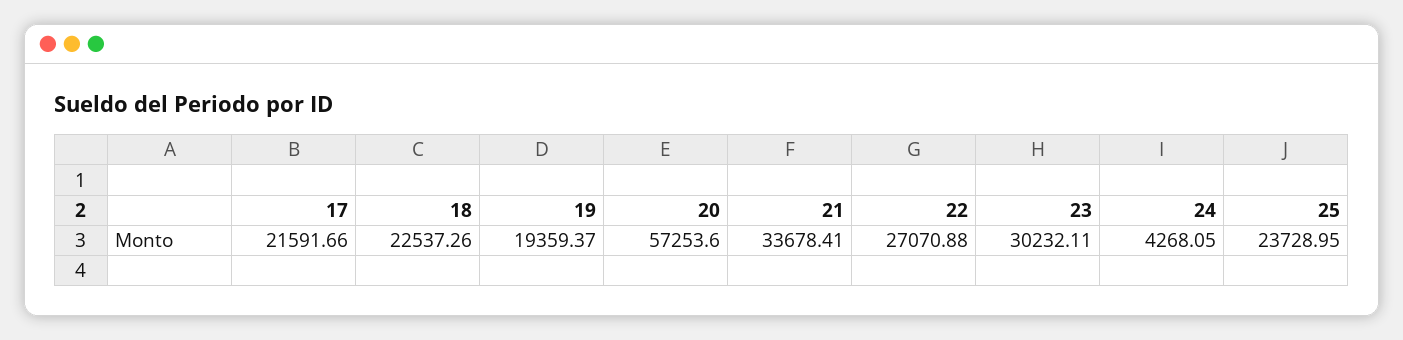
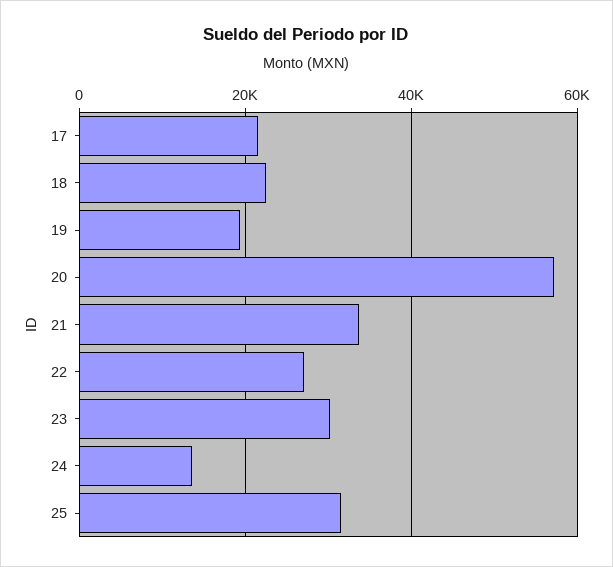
  {
    "17": 21591.66,
    "18": 22537.26,
    "19": 19359.37,
    "20": 57253.6,
    "21": 33678.41,
    "22": 27070.88,
    "23": 30232.11,
-   "24": 4268.05,
+   "24": 14000,
-   "25": 23728.95
+   "25": 32000
  }

